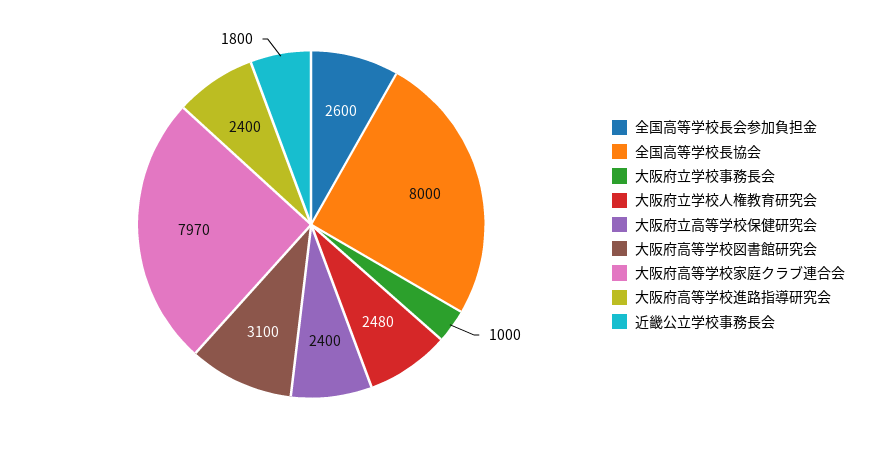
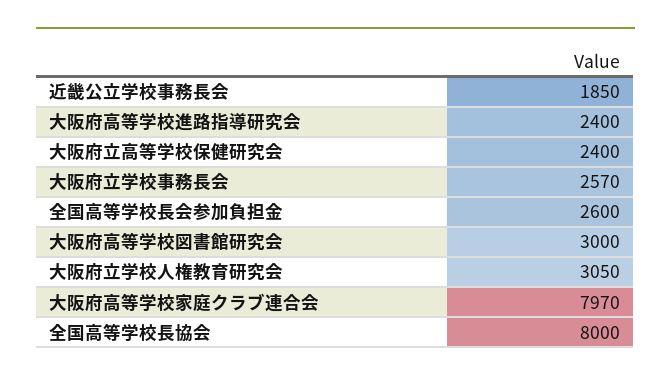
  {
    "全国高等学校長会参加負担金": 2600,
    "全国高等学校長協会": 8000,
-   "大阪府立学校事務長会": 1000,
+   "大阪府立学校事務長会": 2570,
-   "大阪府立学校人権教育研究会": 2480,
+   "大阪府立学校人権教育研究会": 3050,
    "大阪府立高等学校保健研究会": 2400,
-   "大阪府高等学校図書館研究会": 3100,
+   "大阪府高等学校図書館研究会": 3000,
    "大阪府高等学校家庭クラブ連合会": 7970,
    "大阪府高等学校進路指導研究会": 2400,
-   "近畿公立学校事務長会": 1800
+   "近畿公立学校事務長会": 1850
  }

